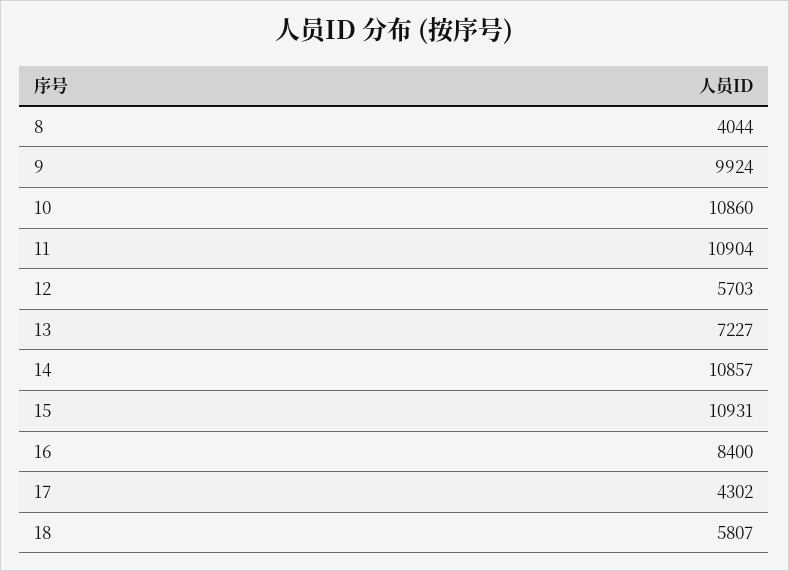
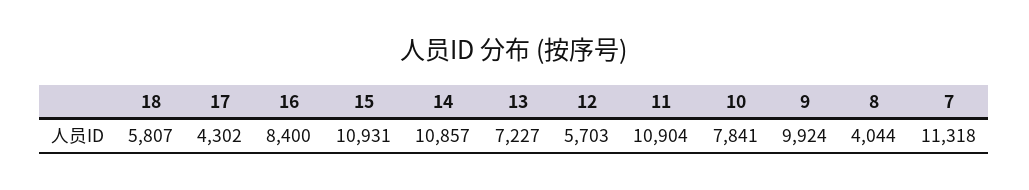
  {
    "8": 4044,
    "9": 9924,
-   "10": 10860,
+   "10": 7841,
    "11": 10904,
    "12": 5703,
    "13": 7227,
    "14": 10857,
    "15": 10931,
    "16": 8400,
    "17": 4302,
-   "18": 5807
+   "18": 5807,
+   "7": 11318
  }

